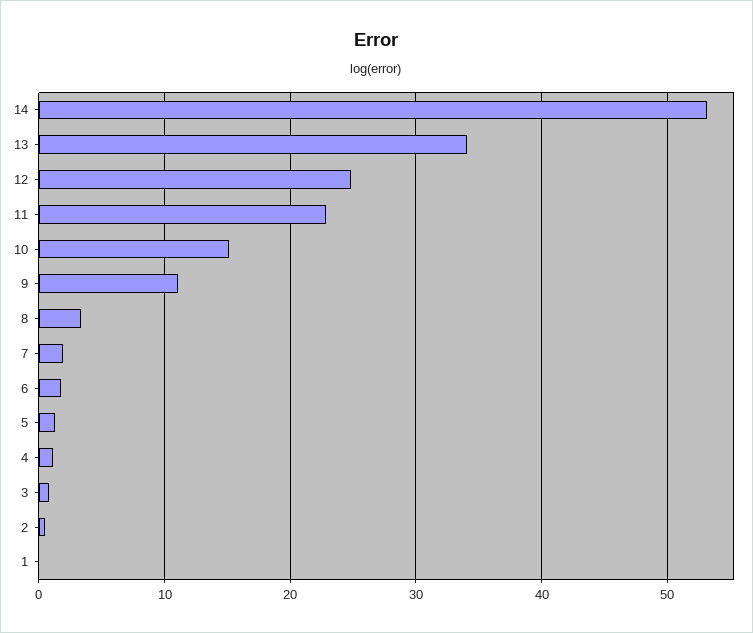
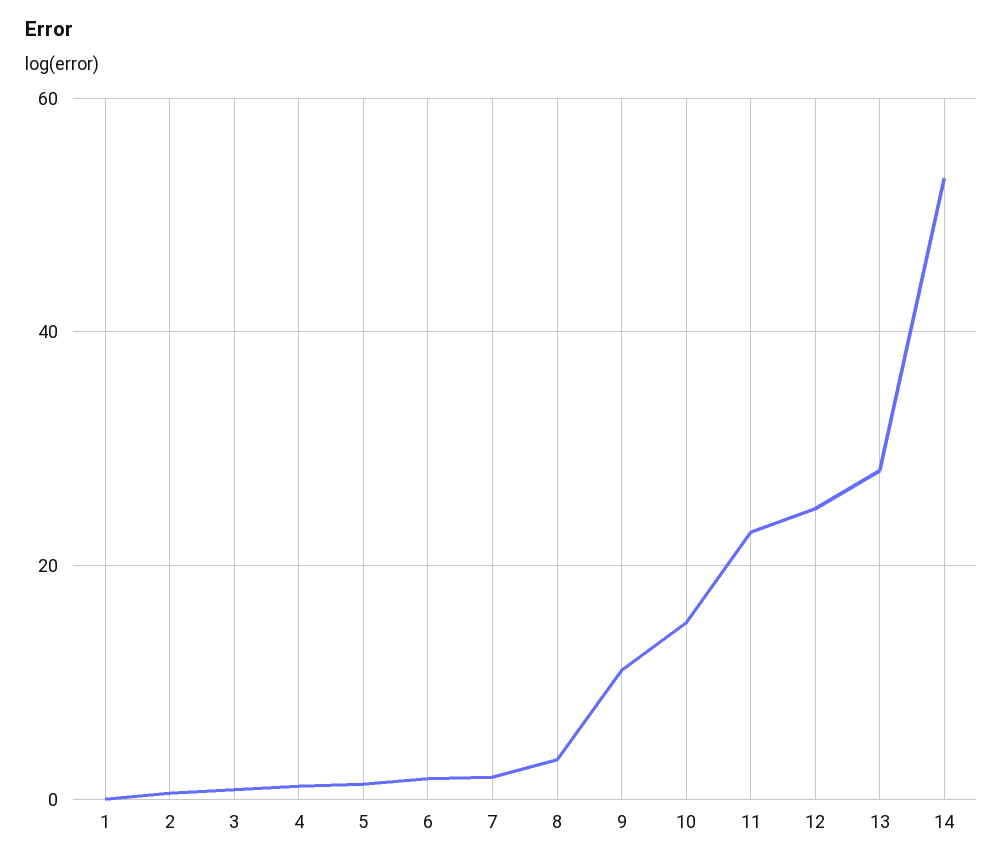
  {
    "14": 53,
-   "13": 34,
+   "13": 28,
    "12": 25,
    "11": 23,
    "10": 15,
    "9": 11,
    "8": 3,
    "7": 2,
    "6": 2,
    "5": 1,
    "4": 1,
    "3": 1,
    "2": 1,
    "1": 0
  }

